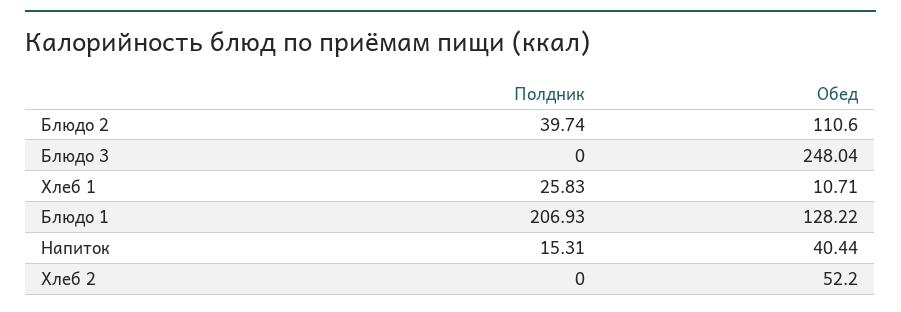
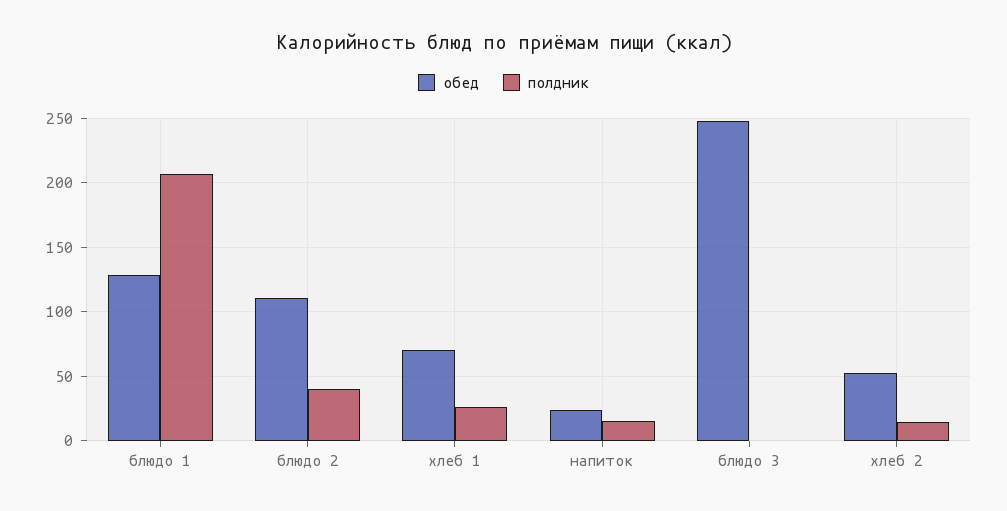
  {
    "Полдник": {
      "Блюдо 2": 39.74,
      "Блюдо 3": 0,
      "Хлеб 1": 25.83,
      "Блюдо 1": 206.93,
      "Напиток": 15.31,
-     "Хлеб 2": 0
+     "Хлеб 2": 15
    },
    "Обед": {
      "Блюдо 2": 110.6,
      "Блюдо 3": 248.04,
-     "Хлеб 1": 10.71,
+     "Хлеб 1": 70,
      "Блюдо 1": 128.22,
-     "Напиток": 40.44,
+     "Напиток": 25,
      "Хлеб 2": 52.2
    }
  }

